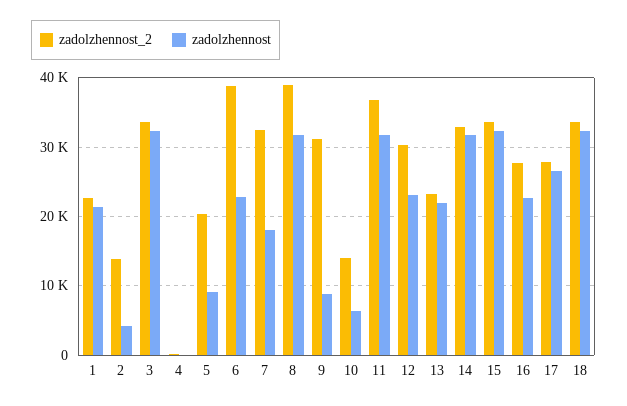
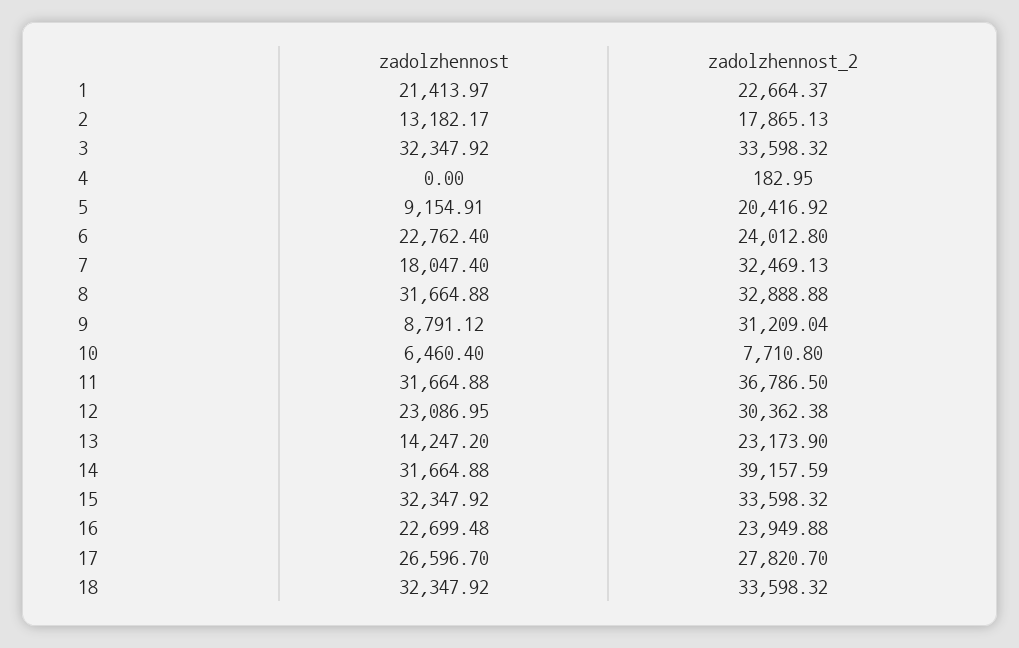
  {
    "zadolzhennost_2": {
      "1": 22664.37,
-     "2": 14000,
+     "2": 17865.13,
      "3": 33598.32,
      "4": 182.95,
      "5": 20416.92,
-     "6": 39000,
+     "6": 24012.8,
      "7": 32469.13,
-     "8": 39000,
+     "8": 32888.88,
      "9": 31209.04,
-     "10": 14000,
+     "10": 7710.8,
      "11": 36786.5,
      "12": 30362.38,
      "13": 23173.9,
-     "14": 33000,
+     "14": 39157.59,
      "15": 33598.32,
-     "16": 28000,
+     "16": 23949.88,
      "17": 27820.7,
      "18": 33598.32
    },
    "zadolzhennost": {
      "1": 21413.97,
-     "2": 4000,
+     "2": 13182.17,
      "3": 32347.92,
      "4": 0,
      "5": 9154.91,
      "6": 22762.4,
      "7": 18047.4,
      "8": 31664.88,
      "9": 8791.12,
      "10": 6460.4,
      "11": 31664.88,
      "12": 23086.95,
-     "13": 22000,
+     "13": 14247.2,
      "14": 31664.88,
      "15": 32347.92,
      "16": 22699.48,
      "17": 26596.7,
      "18": 32347.92
    }
  }

